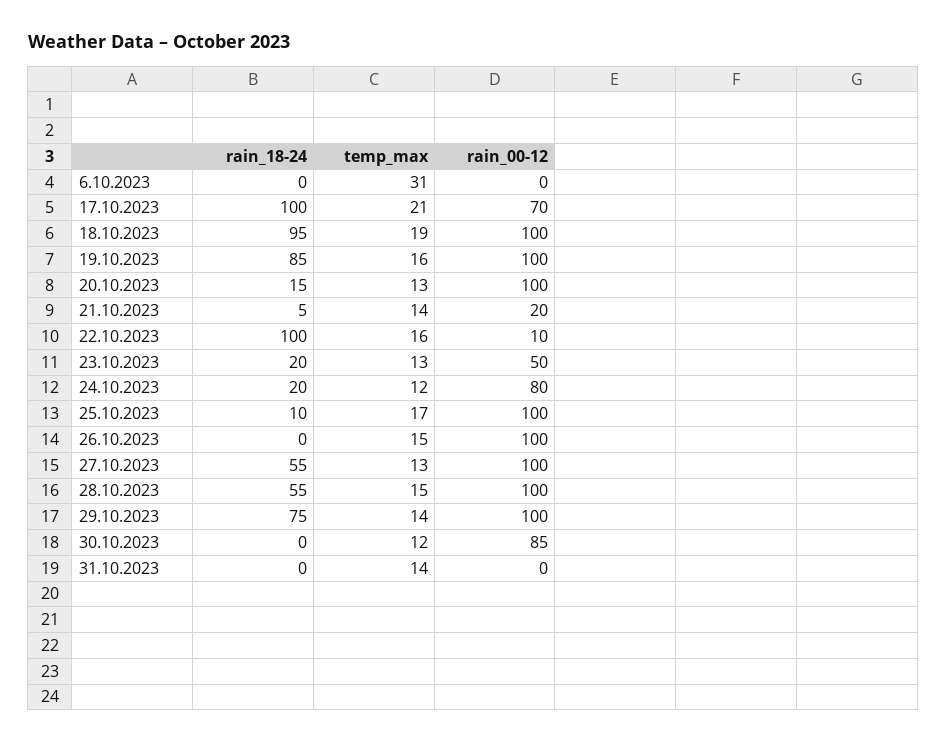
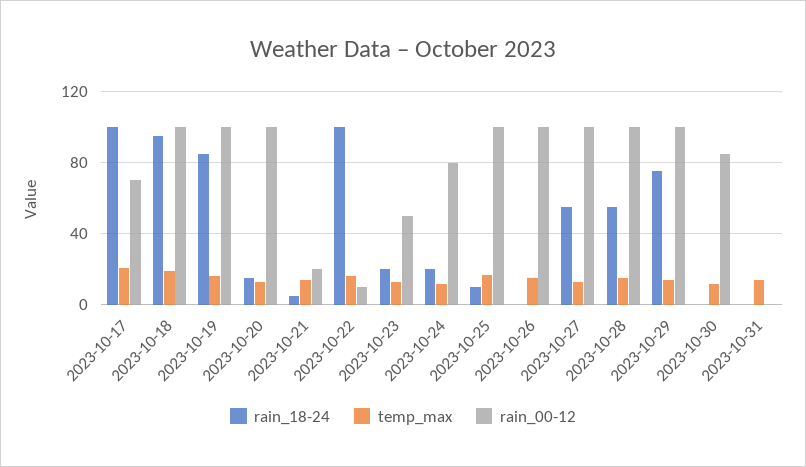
  {
    "rain_18-24": {
-     "6.10.2023": 0,
      "17.10.2023": 100,
      "18.10.2023": 95,
      "19.10.2023": 85,
      "20.10.2023": 15,
      "21.10.2023": 5,
      "22.10.2023": 100,
      "23.10.2023": 20,
      "24.10.2023": 20,
      "25.10.2023": 10,
      "26.10.2023": 0,
      "27.10.2023": 55,
      "28.10.2023": 55,
      "29.10.2023": 75,
      "30.10.2023": 0,
      "31.10.2023": 0
    },
    "temp_max": {
-     "6.10.2023": 31,
      "17.10.2023": 21,
      "18.10.2023": 19,
      "19.10.2023": 16,
      "20.10.2023": 13,
      "21.10.2023": 14,
      "22.10.2023": 16,
      "23.10.2023": 13,
      "24.10.2023": 12,
      "25.10.2023": 17,
      "26.10.2023": 15,
      "27.10.2023": 13,
      "28.10.2023": 15,
      "29.10.2023": 14,
      "30.10.2023": 12,
      "31.10.2023": 14
    },
    "rain_00-12": {
-     "6.10.2023": 0,
      "17.10.2023": 70,
      "18.10.2023": 100,
      "19.10.2023": 100,
      "20.10.2023": 100,
      "21.10.2023": 20,
      "22.10.2023": 10,
      "23.10.2023": 50,
      "24.10.2023": 80,
      "25.10.2023": 100,
      "26.10.2023": 100,
      "27.10.2023": 100,
      "28.10.2023": 100,
      "29.10.2023": 100,
      "30.10.2023": 85,
      "31.10.2023": 0
    }
  }

